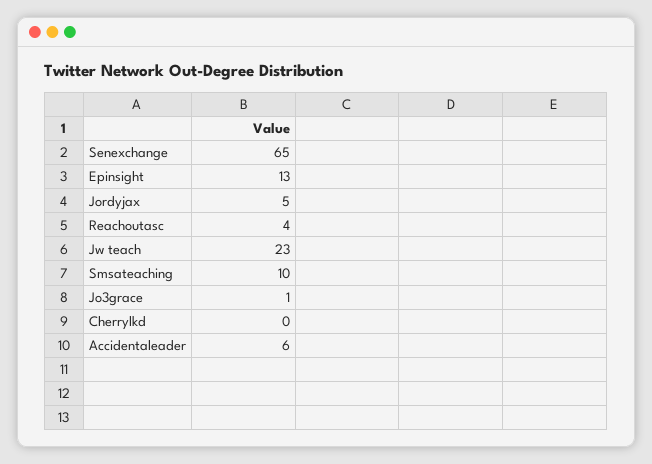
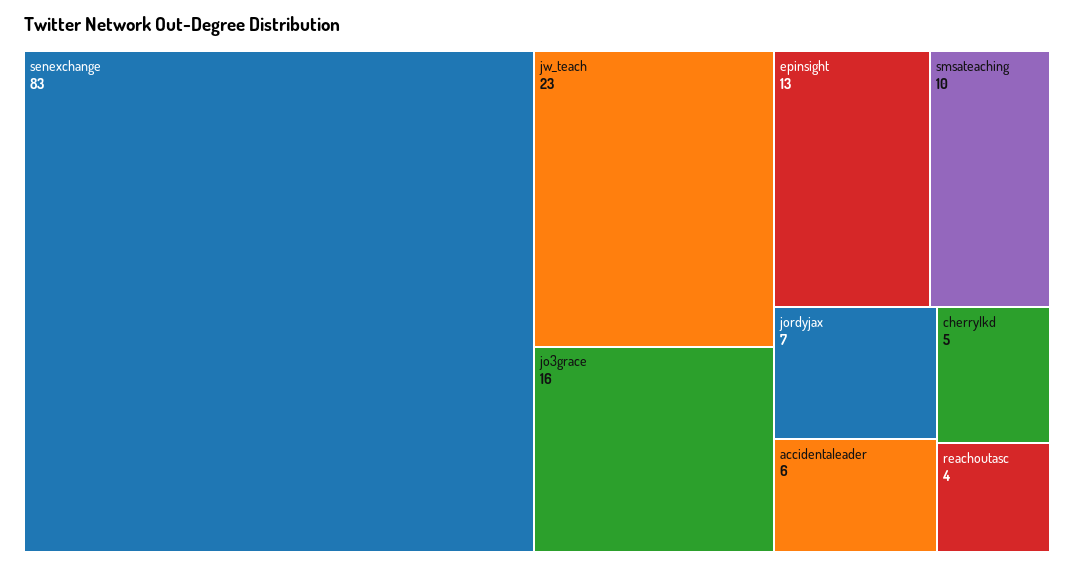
  {
-   "Senexchange": 65,
+   "Senexchange": 83,
    "Epinsight": 13,
-   "Jordyjax": 5,
+   "Jordyjax": 7,
    "Reachoutasc": 4,
    "Jw teach": 23,
    "Smsateaching": 10,
-   "Jo3grace": 1,
+   "Jo3grace": 16,
-   "Cherrylkd": 0,
+   "Cherrylkd": 5,
    "Accidentaleader": 6
  }

